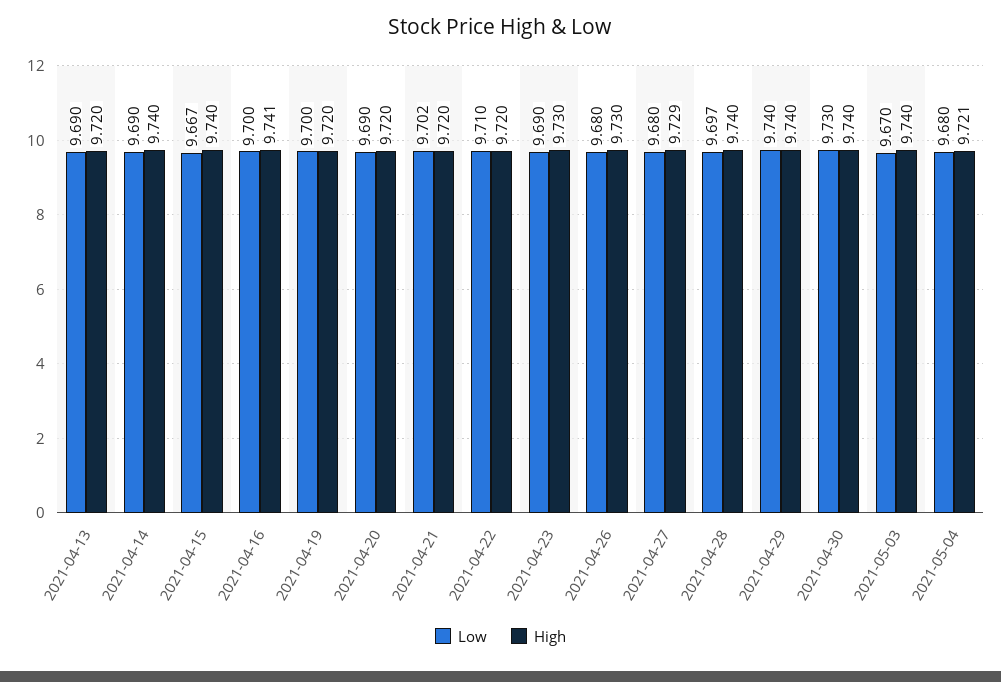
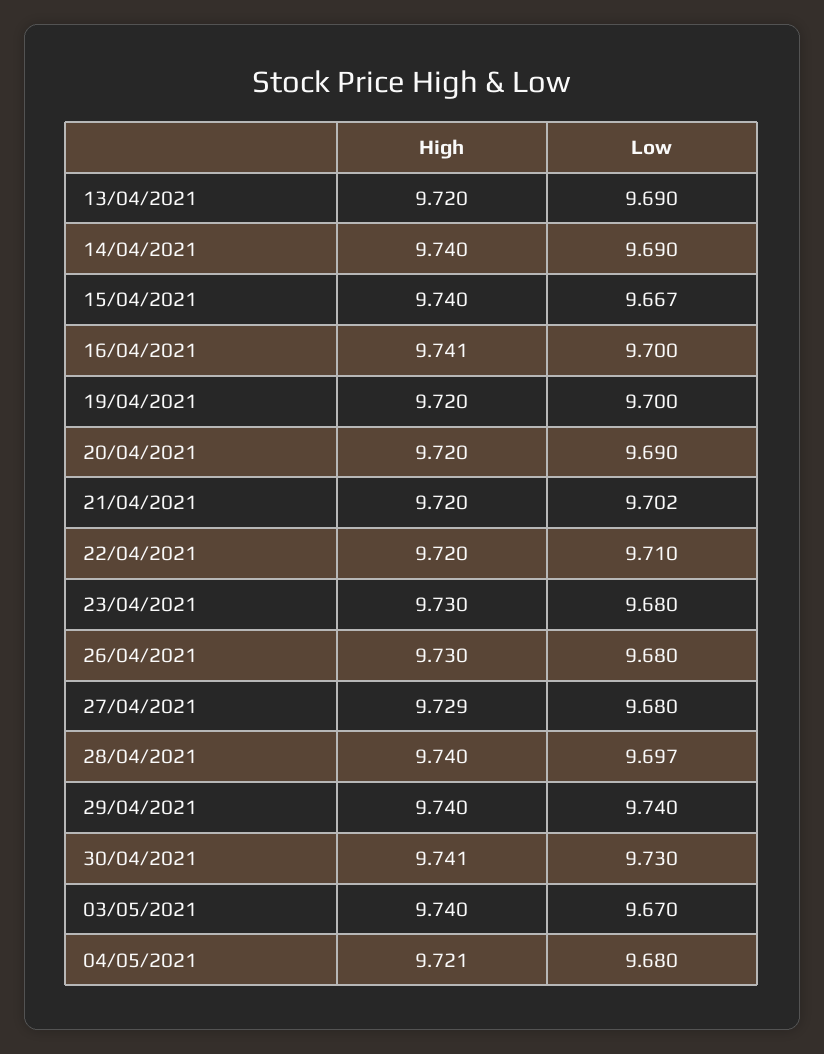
  {
    "Low": {
      "2021-04-13": 9.69,
      "2021-04-14": 9.69,
      "2021-04-15": 9.667,
      "2021-04-16": 9.7,
      "2021-04-19": 9.7,
      "2021-04-20": 9.69,
      "2021-04-21": 9.702,
      "2021-04-22": 9.71,
-     "2021-04-23": 9.69,
+     "2021-04-23": 9.68,
      "2021-04-26": 9.68,
      "2021-04-27": 9.68,
      "2021-04-28": 9.697,
      "2021-04-29": 9.74,
      "2021-04-30": 9.73,
      "2021-05-03": 9.67,
      "2021-05-04": 9.68
    },
    "High": {
      "2021-04-13": 9.72,
      "2021-04-14": 9.74,
      "2021-04-15": 9.74,
      "2021-04-16": 9.741,
      "2021-04-19": 9.72,
      "2021-04-20": 9.72,
      "2021-04-21": 9.72,
      "2021-04-22": 9.72,
      "2021-04-23": 9.73,
      "2021-04-26": 9.73,
      "2021-04-27": 9.729,
      "2021-04-28": 9.74,
      "2021-04-29": 9.74,
-     "2021-04-30": 9.74,
+     "2021-04-30": 9.741,
      "2021-05-03": 9.74,
      "2021-05-04": 9.721
    }
  }

